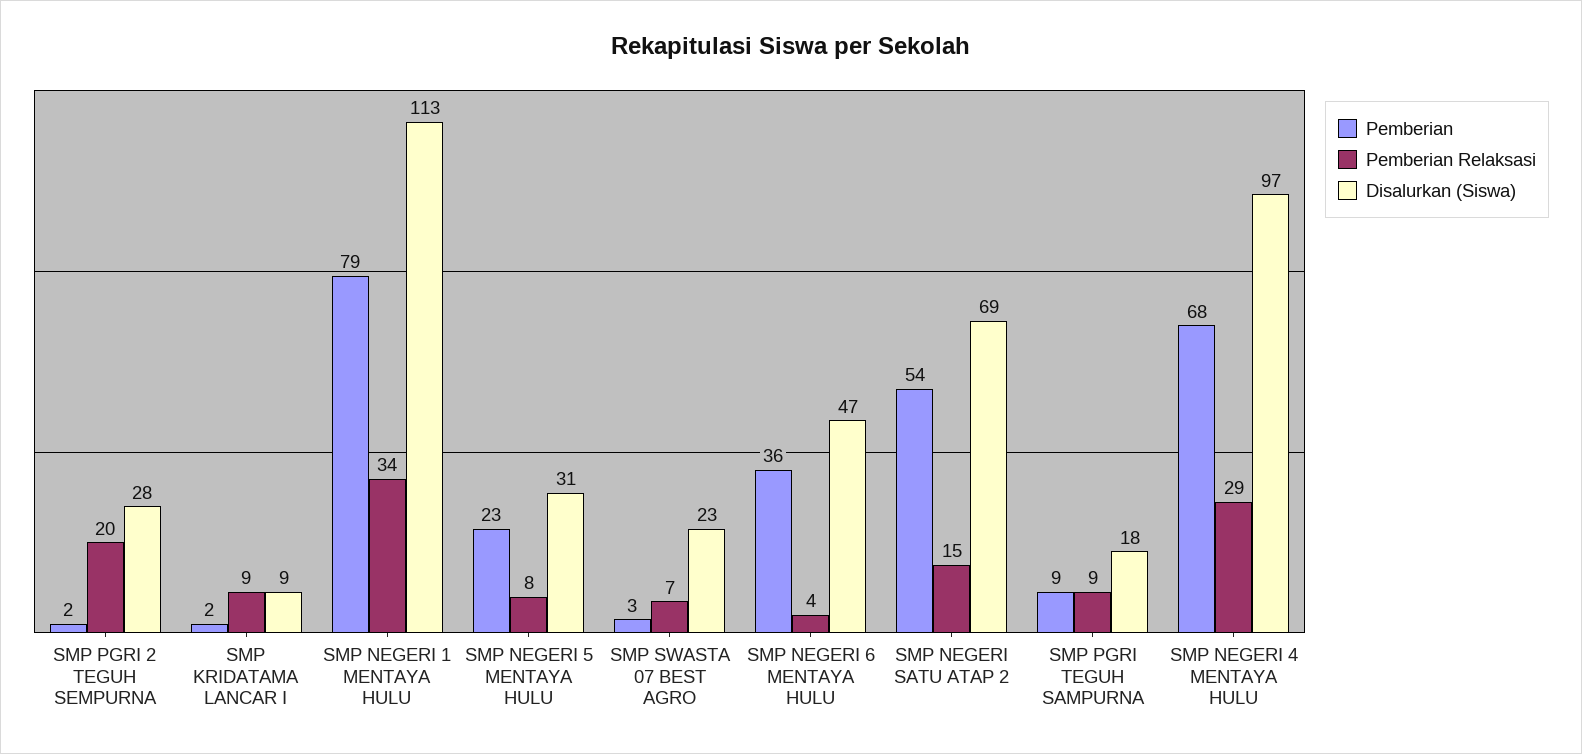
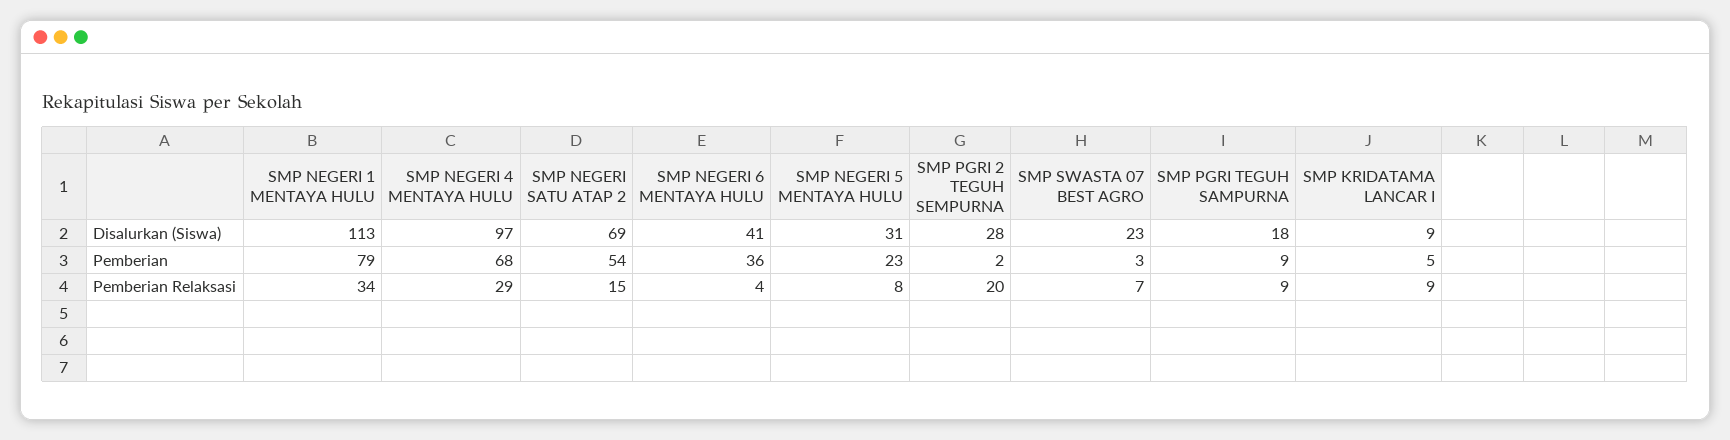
  {
    "Pemberian": {
      "SMP PGRI 2 TEGUH SEMPURNA": 2,
-     "SMP KRIDATAMA LANCAR I": 2,
+     "SMP KRIDATAMA LANCAR I": 5,
      "SMP NEGERI 1 MENTAYA HULU": 79,
      "SMP NEGERI 5 MENTAYA HULU": 23,
      "SMP SWASTA 07 BEST AGRO": 3,
      "SMP NEGERI 6 MENTAYA HULU": 36,
      "SMP NEGERI SATU ATAP 2": 54,
      "SMP PGRI TEGUH SAMPURNA": 9,
      "SMP NEGERI 4 MENTAYA HULU": 68
    },
    "Pemberian Relaksasi": {
      "SMP PGRI 2 TEGUH SEMPURNA": 20,
      "SMP KRIDATAMA LANCAR I": 9,
      "SMP NEGERI 1 MENTAYA HULU": 34,
      "SMP NEGERI 5 MENTAYA HULU": 8,
      "SMP SWASTA 07 BEST AGRO": 7,
      "SMP NEGERI 6 MENTAYA HULU": 4,
      "SMP NEGERI SATU ATAP 2": 15,
      "SMP PGRI TEGUH SAMPURNA": 9,
      "SMP NEGERI 4 MENTAYA HULU": 29
    },
    "Disalurkan (Siswa)": {
      "SMP PGRI 2 TEGUH SEMPURNA": 28,
      "SMP KRIDATAMA LANCAR I": 9,
      "SMP NEGERI 1 MENTAYA HULU": 113,
      "SMP NEGERI 5 MENTAYA HULU": 31,
      "SMP SWASTA 07 BEST AGRO": 23,
-     "SMP NEGERI 6 MENTAYA HULU": 47,
+     "SMP NEGERI 6 MENTAYA HULU": 41,
      "SMP NEGERI SATU ATAP 2": 69,
      "SMP PGRI TEGUH SAMPURNA": 18,
      "SMP NEGERI 4 MENTAYA HULU": 97
    }
  }

